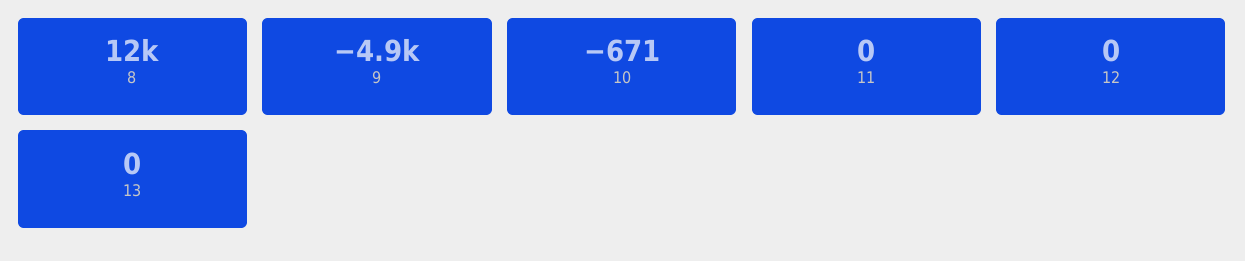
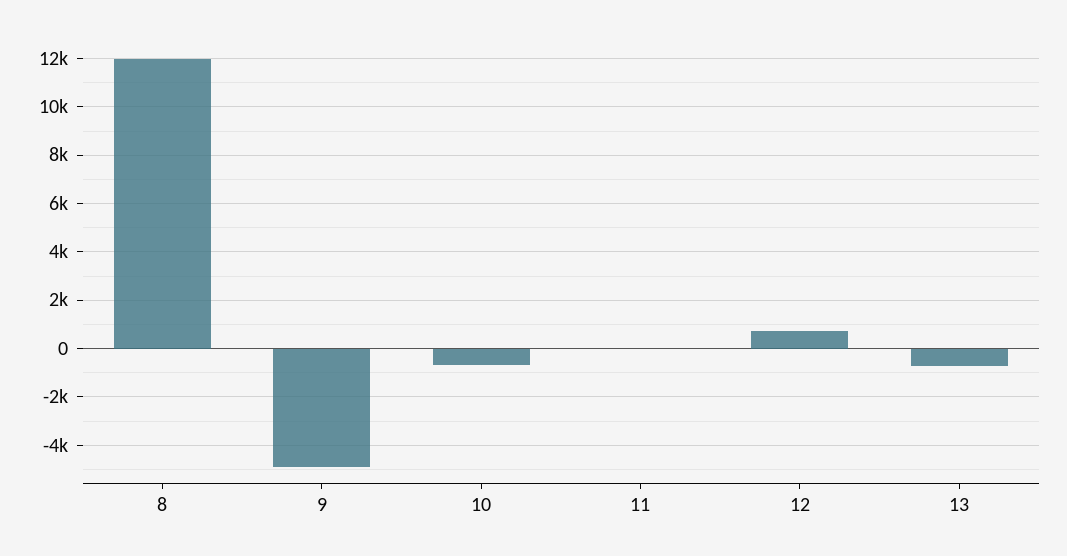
  {
    "8": 12000,
    "9": -4900,
    "10": -671,
    "11": 0,
-   "12": 0,
+   "12": 750,
-   "13": 0
+   "13": -750
  }

